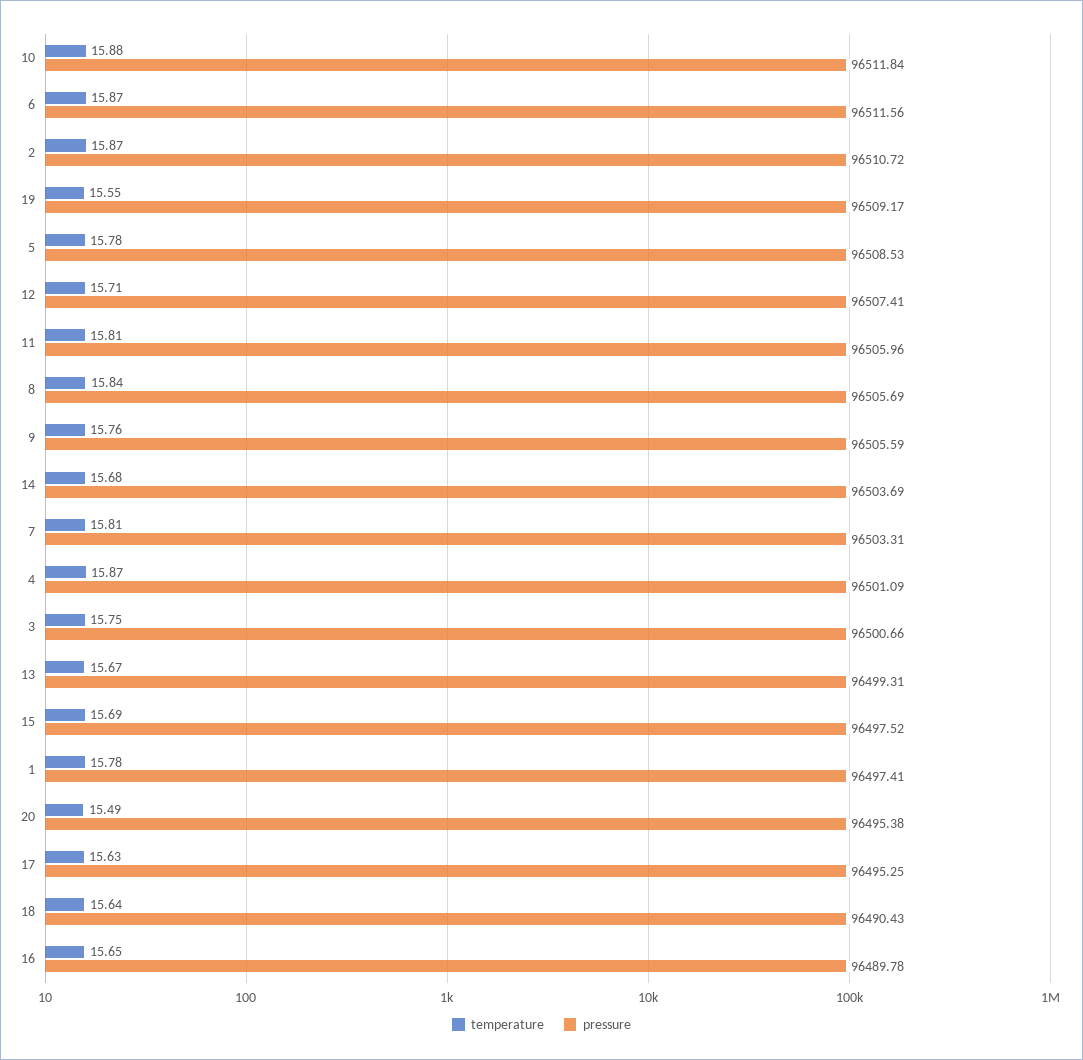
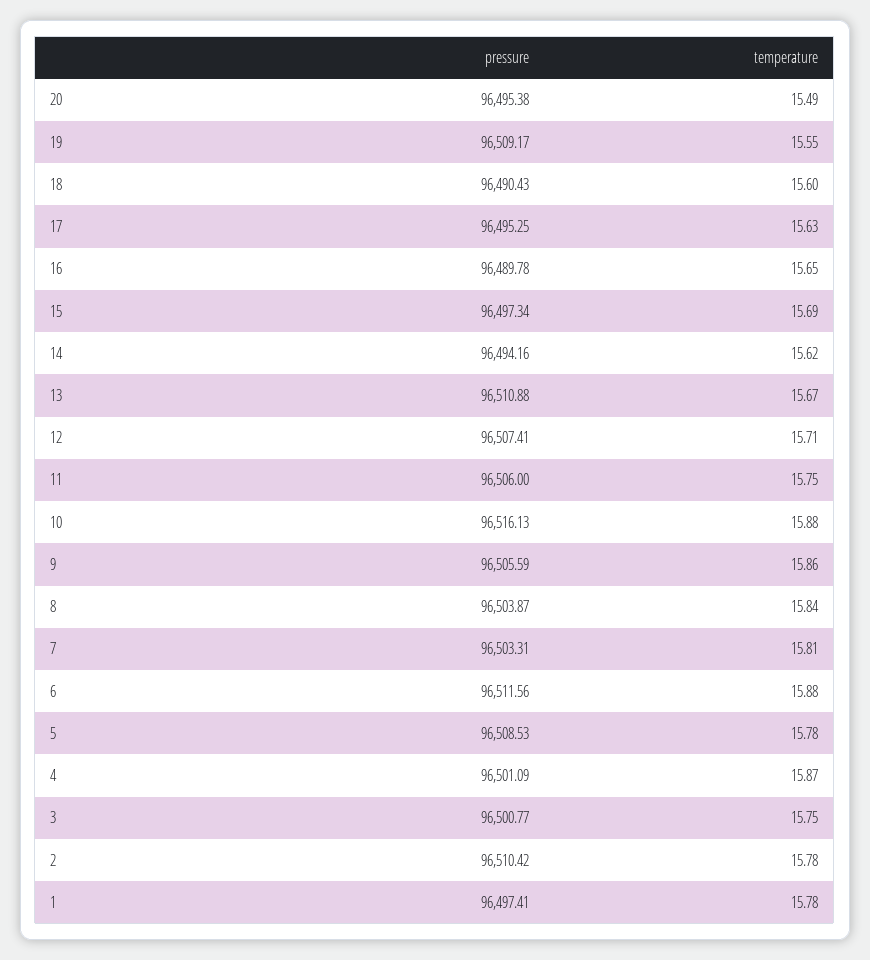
  {
    "temperature": {
      "10": 15.88,
-     "6": 15.87,
+     "6": 15.88,
-     "2": 15.87,
+     "2": 15.78,
      "19": 15.55,
      "5": 15.78,
      "12": 15.71,
-     "11": 15.81,
+     "11": 15.75,
      "8": 15.84,
-     "9": 15.76,
+     "9": 15.86,
-     "14": 15.68,
+     "14": 15.62,
      "7": 15.81,
      "4": 15.87,
      "3": 15.75,
      "13": 15.67,
      "15": 15.69,
      "1": 15.78,
      "20": 15.49,
      "17": 15.63,
-     "18": 15.64,
+     "18": 15.6,
      "16": 15.65
    },
    "pressure": {
-     "10": 96511.84,
+     "10": 96516.13,
      "6": 96511.56,
-     "2": 96510.72,
+     "2": 96510.42,
      "19": 96509.17,
      "5": 96508.53,
      "12": 96507.41,
-     "11": 96505.96,
+     "11": 96506,
-     "8": 96505.69,
+     "8": 96503.87,
      "9": 96505.59,
-     "14": 96503.69,
+     "14": 96494.16,
      "7": 96503.31,
      "4": 96501.09,
-     "3": 96500.66,
+     "3": 96500.77,
-     "13": 96499.31,
+     "13": 96510.88,
-     "15": 96497.52,
+     "15": 96497.34,
      "1": 96497.41,
      "20": 96495.38,
      "17": 96495.25,
      "18": 96490.43,
      "16": 96489.78
    }
  }

